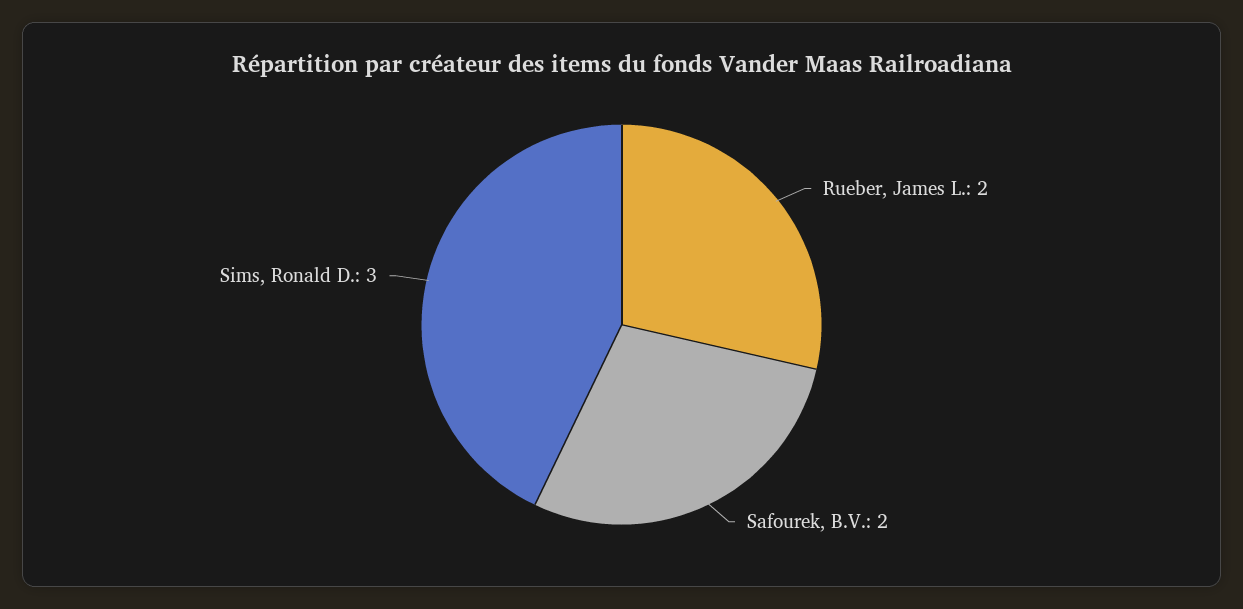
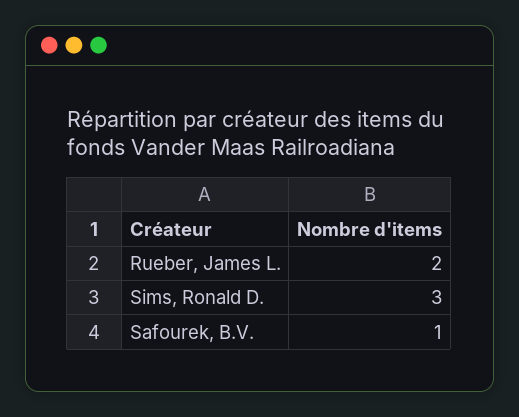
  {
    "Rueber, James L.": 2,
-   "Safourek, B.V.": 2,
+   "Safourek, B.V.": 1,
    "Sims, Ronald D.": 3
  }

